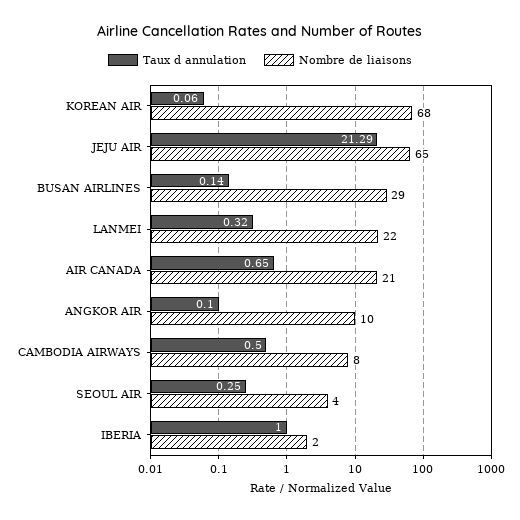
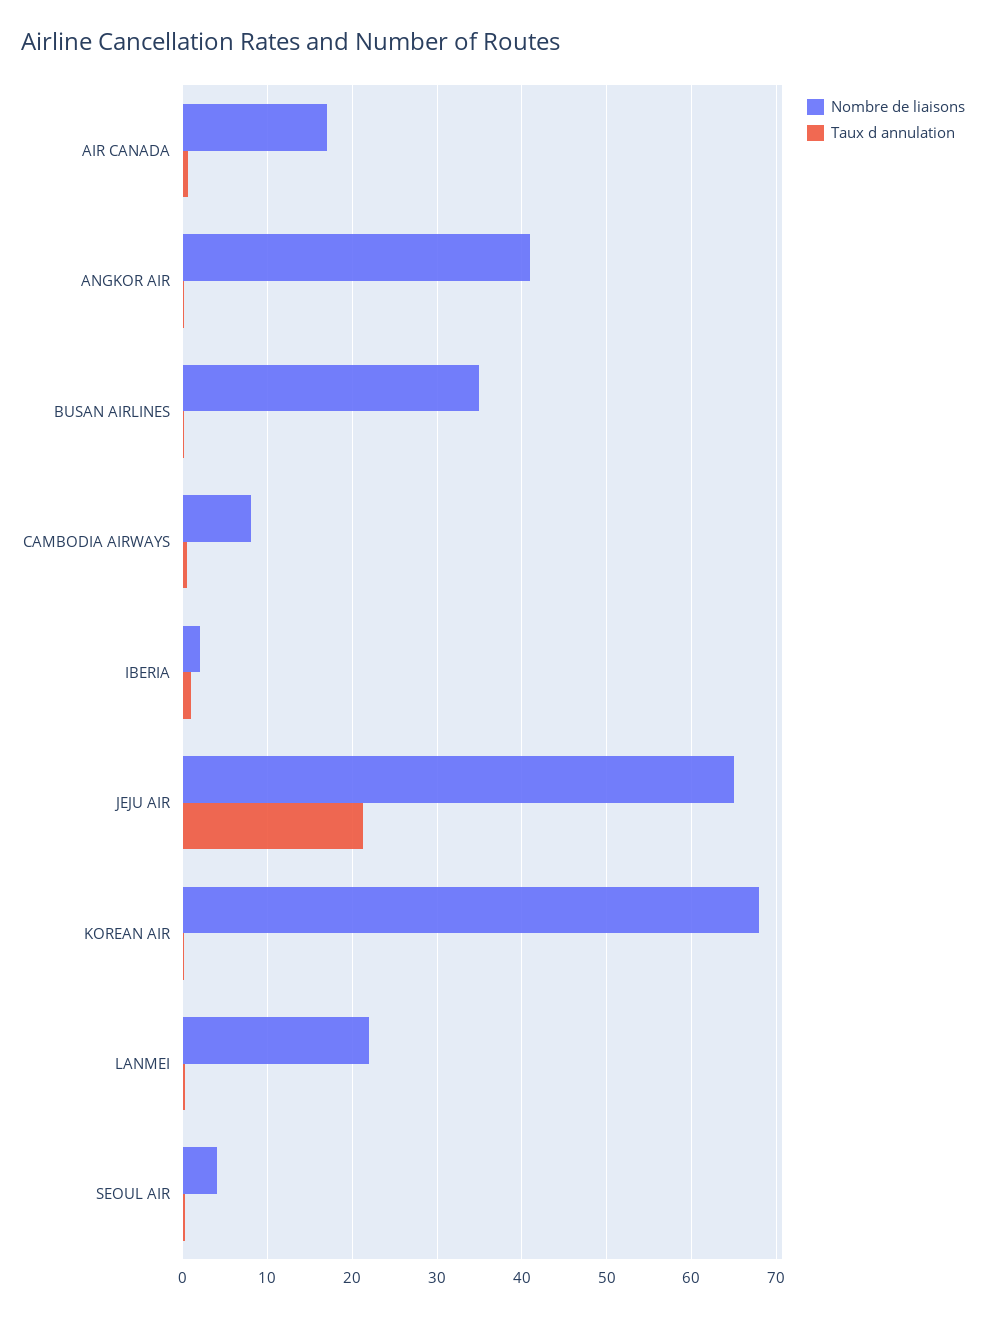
  {
    "Taux d annulation": {
      "KOREAN AIR": 0.06,
      "JEJU AIR": 21.29,
      "BUSAN AIRLINES": 0.14,
      "LANMEI": 0.32,
      "AIR CANADA": 0.65,
      "ANGKOR AIR": 0.1,
      "CAMBODIA AIRWAYS": 0.5,
      "SEOUL AIR": 0.25,
      "IBERIA": 1
    },
    "Nombre de liaisons": {
      "KOREAN AIR": 68,
      "JEJU AIR": 65,
-     "BUSAN AIRLINES": 29,
+     "BUSAN AIRLINES": 35,
      "LANMEI": 22,
-     "AIR CANADA": 21,
+     "AIR CANADA": 17,
-     "ANGKOR AIR": 10,
+     "ANGKOR AIR": 41,
      "CAMBODIA AIRWAYS": 8,
      "SEOUL AIR": 4,
      "IBERIA": 2
    }
  }

